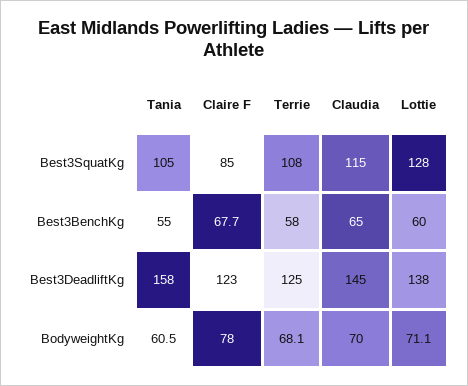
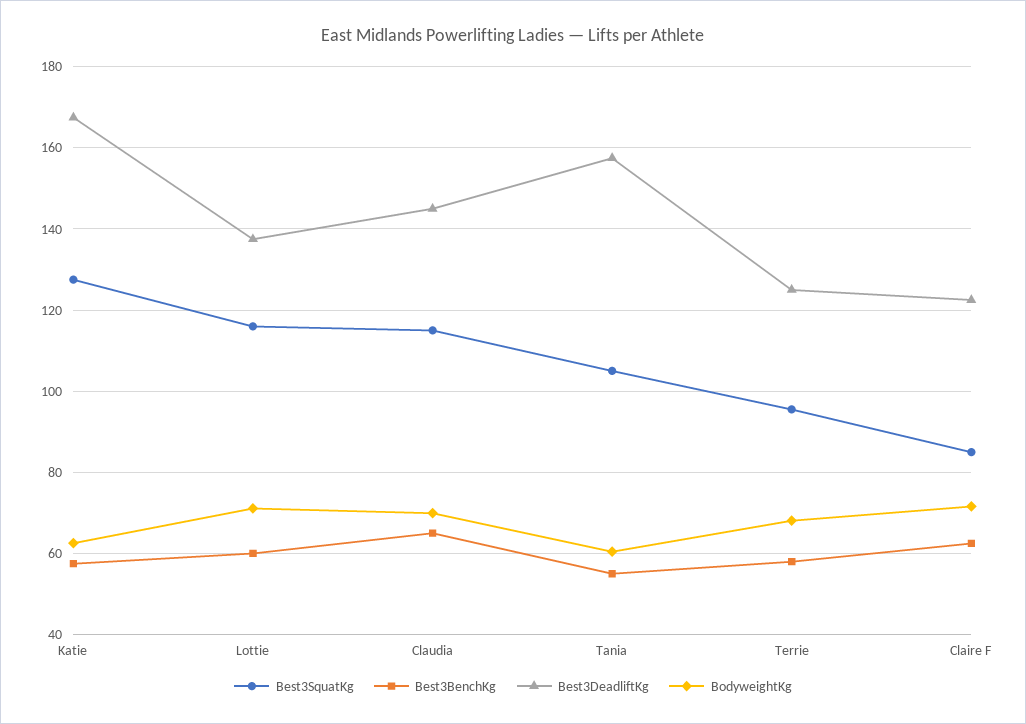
  {
    "Best3SquatKg": {
      "Tania": 105,
      "Claire F": 85,
-     "Terrie": 108,
+     "Terrie": 96,
      "Claudia": 115,
-     "Lottie": 128
+     "Lottie": 116,
+     "Katie": 128
    },
    "Best3BenchKg": {
      "Tania": 55,
-     "Claire F": 67.7,
+     "Claire F": 62,
      "Terrie": 58,
      "Claudia": 65,
-     "Lottie": 60
+     "Lottie": 60,
+     "Katie": 58
    },
    "Best3DeadliftKg": {
      "Tania": 158,
      "Claire F": 123,
      "Terrie": 125,
      "Claudia": 145,
-     "Lottie": 138
+     "Lottie": 138,
+     "Katie": 168
    },
    "BodyweightKg": {
      "Tania": 60.5,
-     "Claire F": 78,
+     "Claire F": 72,
      "Terrie": 68.1,
      "Claudia": 70,
-     "Lottie": 71.1
+     "Lottie": 71.1,
+     "Katie": 62
    }
  }

